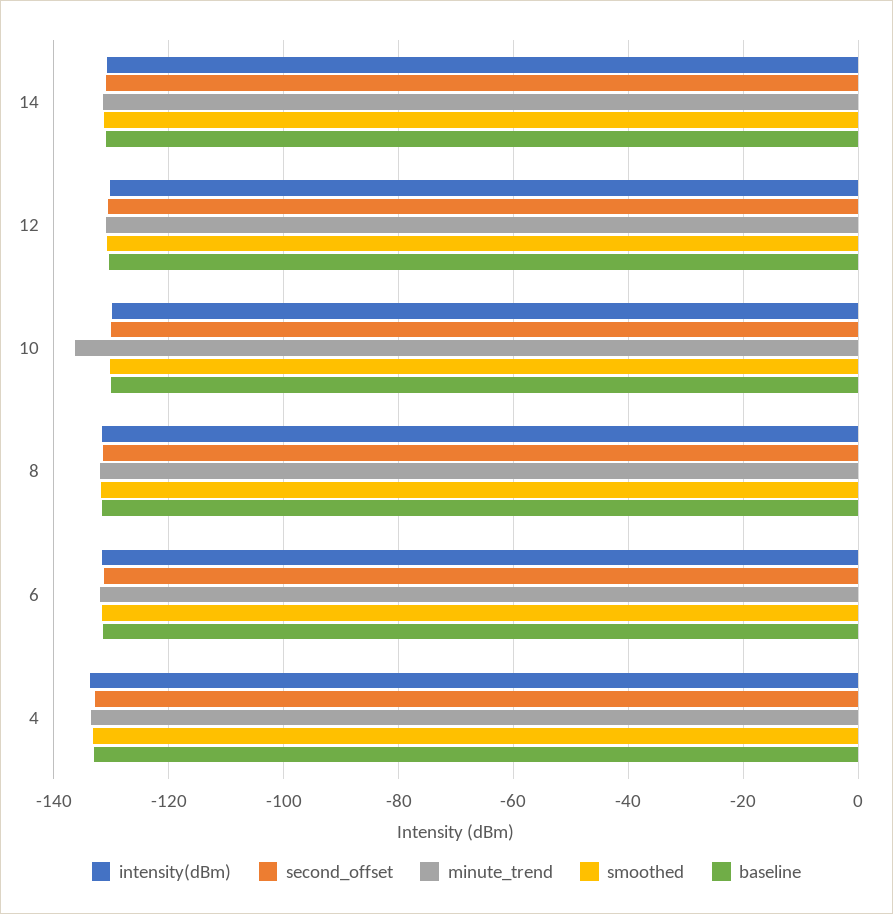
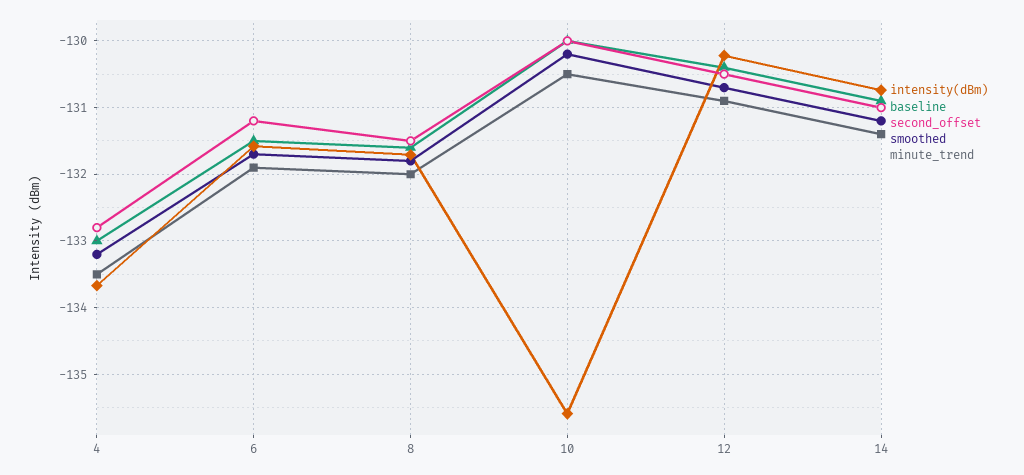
  {
    "intensity(dBm)": {
      "14": -130.7,
      "12": -130.2,
-     "10": -130,
+     "10": -135.6,
      "8": -131.7,
      "6": -131.6,
      "4": -133.7
    },
    "second_offset": {
      "14": -131,
      "12": -130.5,
      "10": -130,
      "8": -131.5,
      "6": -131.2,
      "4": -132.8
    },
    "minute_trend": {
      "14": -131.4,
      "12": -130.9,
-     "10": -136,
+     "10": -130.5,
      "8": -132,
      "6": -131.9,
      "4": -133.5
    },
    "smoothed": {
      "14": -131.2,
      "12": -130.7,
      "10": -130.2,
      "8": -131.8,
      "6": -131.7,
      "4": -133.2
    },
    "baseline": {
      "14": -130.9,
      "12": -130.4,
      "10": -130,
      "8": -131.6,
      "6": -131.5,
      "4": -133
    }
  }

